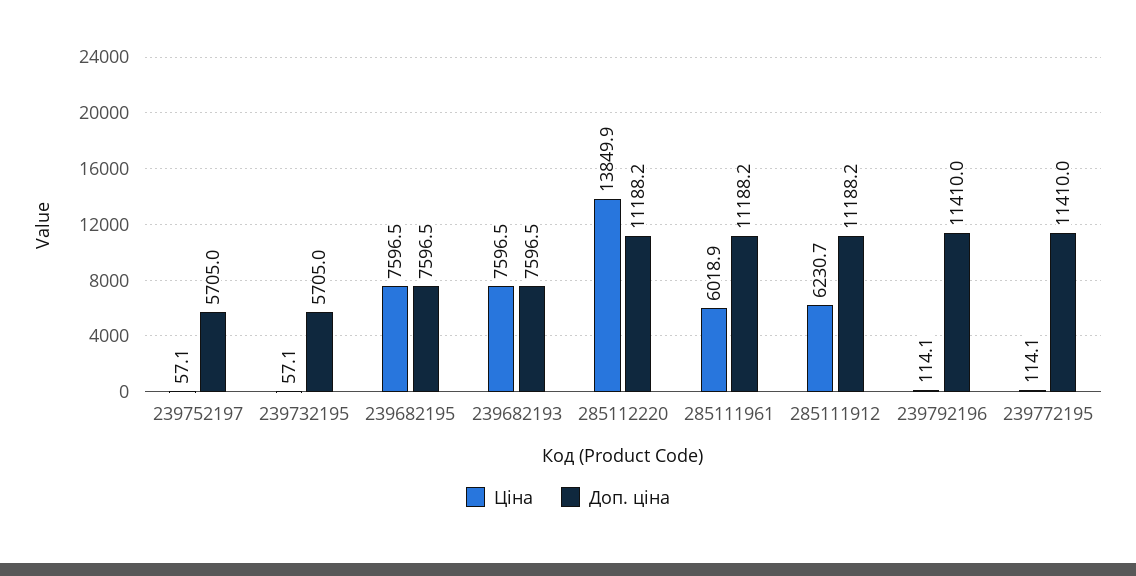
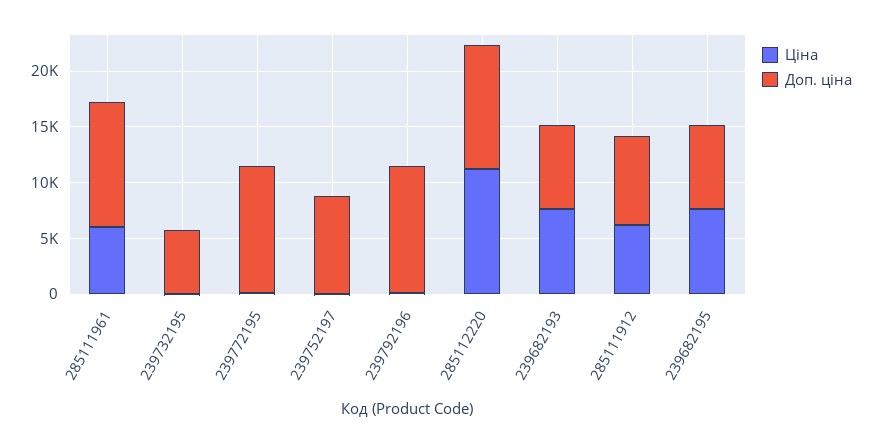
  {
    "Ціна": {
      "239752197": 57.1,
      "239732195": 57.1,
      "239682195": 7596.5,
      "239682193": 7596.5,
-     "285112220": 13849.9,
+     "285112220": 11000,
      "285111961": 6018.9,
      "285111912": 6230.7,
      "239792196": 114.1,
      "239772195": 114.1
    },
    "Доп. ціна": {
-     "239752197": 5705,
+     "239752197": 9000,
      "239732195": 5705,
      "239682195": 7596.5,
      "239682193": 7596.5,
      "285112220": 11188.2,
      "285111961": 11188.2,
-     "285111912": 11188.2,
+     "285111912": 8000,
      "239792196": 11410,
      "239772195": 11410
    }
  }

